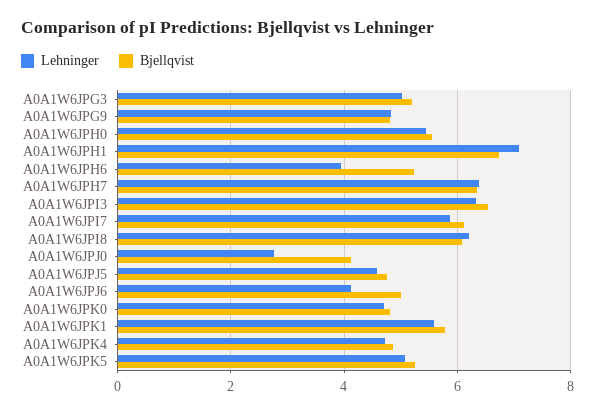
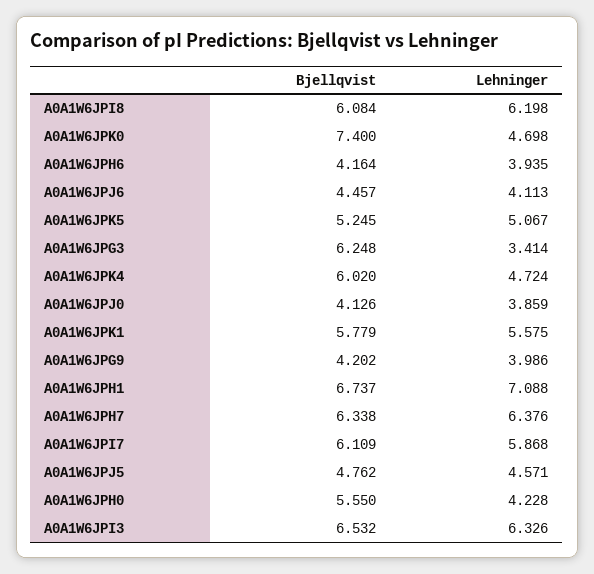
  {
    "Lehninger": {
-     "A0A1W6JPG3": 5,
+     "A0A1W6JPG3": 3.414,
-     "A0A1W6JPG9": 4.8,
+     "A0A1W6JPG9": 3.986,
-     "A0A1W6JPH0": 5.4,
+     "A0A1W6JPH0": 4.228,
      "A0A1W6JPH1": 7.088,
      "A0A1W6JPH6": 3.935,
      "A0A1W6JPH7": 6.376,
      "A0A1W6JPI3": 6.326,
      "A0A1W6JPI7": 5.868,
      "A0A1W6JPI8": 6.198,
-     "A0A1W6JPJ0": 2.8,
+     "A0A1W6JPJ0": 3.859,
      "A0A1W6JPJ5": 4.571,
      "A0A1W6JPJ6": 4.113,
      "A0A1W6JPK0": 4.698,
      "A0A1W6JPK1": 5.575,
      "A0A1W6JPK4": 4.724,
      "A0A1W6JPK5": 5.067
    },
    "Bjellqvist": {
-     "A0A1W6JPG3": 5.2,
+     "A0A1W6JPG3": 6.248,
-     "A0A1W6JPG9": 4.8,
+     "A0A1W6JPG9": 4.202,
      "A0A1W6JPH0": 5.55,
      "A0A1W6JPH1": 6.737,
-     "A0A1W6JPH6": 5.2,
+     "A0A1W6JPH6": 4.164,
      "A0A1W6JPH7": 6.338,
      "A0A1W6JPI3": 6.532,
      "A0A1W6JPI7": 6.109,
      "A0A1W6JPI8": 6.084,
      "A0A1W6JPJ0": 4.126,
      "A0A1W6JPJ5": 4.762,
-     "A0A1W6JPJ6": 5,
+     "A0A1W6JPJ6": 4.457,
-     "A0A1W6JPK0": 4.8,
+     "A0A1W6JPK0": 7.4,
      "A0A1W6JPK1": 5.779,
-     "A0A1W6JPK4": 4.8,
+     "A0A1W6JPK4": 6.02,
      "A0A1W6JPK5": 5.245
    }
  }

